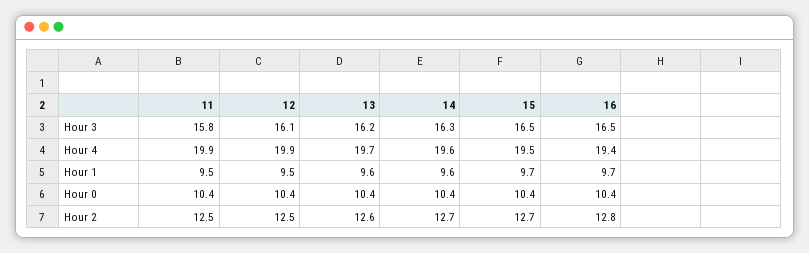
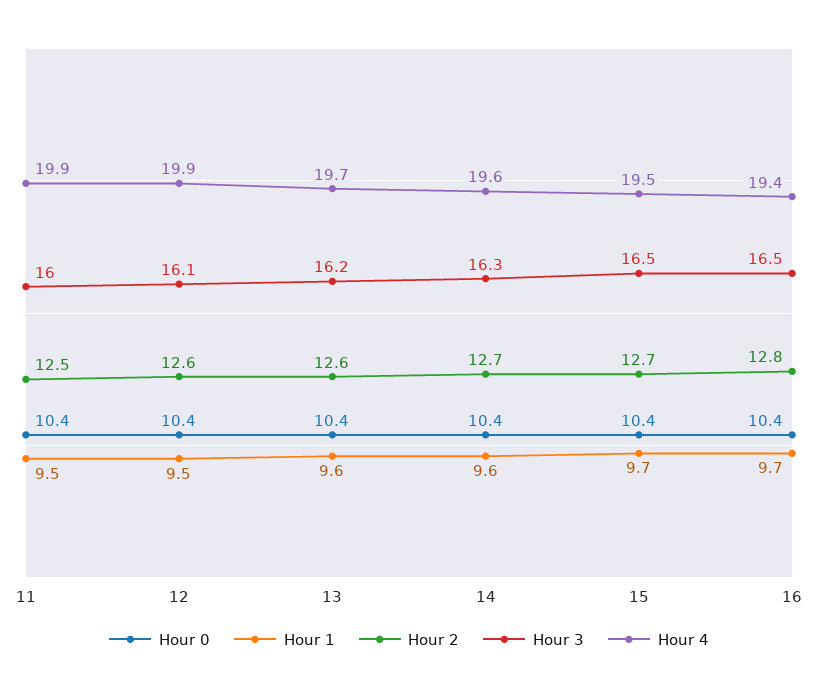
  {
    "Hour 3": {
-     "11": 15.8,
+     "11": 16,
      "12": 16.1,
      "13": 16.2,
      "14": 16.3,
      "15": 16.5,
      "16": 16.5
    },
    "Hour 4": {
      "11": 19.9,
      "12": 19.9,
      "13": 19.7,
      "14": 19.6,
      "15": 19.5,
      "16": 19.4
    },
    "Hour 1": {
      "11": 9.5,
      "12": 9.5,
      "13": 9.6,
      "14": 9.6,
      "15": 9.7,
      "16": 9.7
    },
    "Hour 0": {
      "11": 10.4,
      "12": 10.4,
      "13": 10.4,
      "14": 10.4,
      "15": 10.4,
      "16": 10.4
    },
    "Hour 2": {
      "11": 12.5,
-     "12": 12.5,
+     "12": 12.6,
      "13": 12.6,
      "14": 12.7,
      "15": 12.7,
      "16": 12.8
    }
  }

